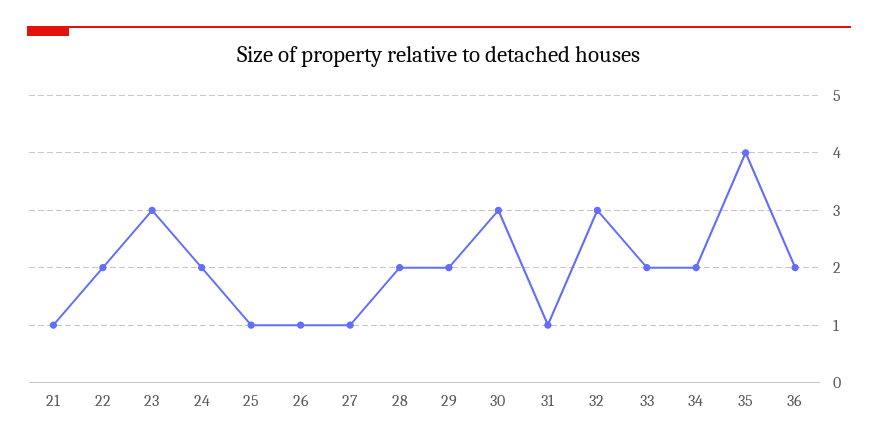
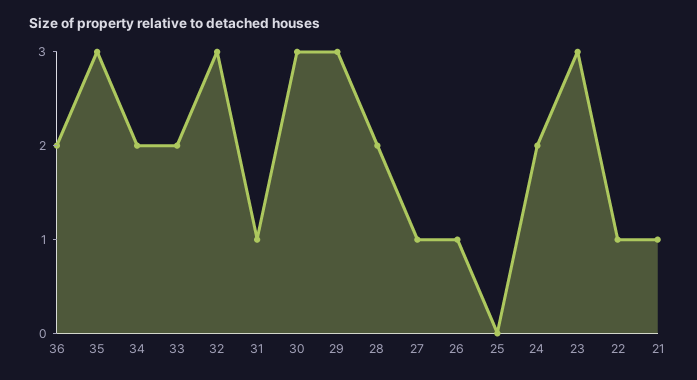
  {
    "21": 1,
-   "22": 2,
+   "22": 1,
    "23": 3,
    "24": 2,
-   "25": 1,
+   "25": 0,
    "26": 1,
    "27": 1,
    "28": 2,
-   "29": 2,
+   "29": 3,
    "30": 3,
    "31": 1,
    "32": 3,
    "33": 2,
    "34": 2,
-   "35": 4,
+   "35": 3,
    "36": 2
  }

